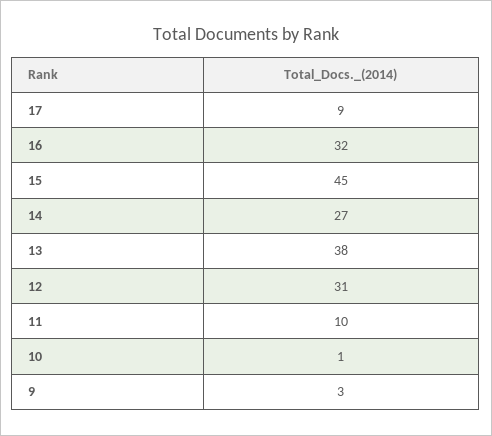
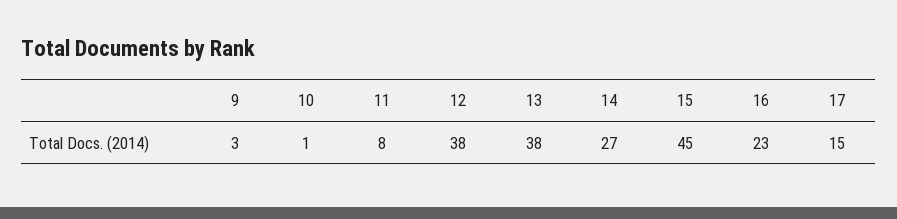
  {
-   "17": 9,
+   "17": 15,
-   "16": 32,
+   "16": 23,
    "15": 45,
    "14": 27,
    "13": 38,
-   "12": 31,
+   "12": 38,
-   "11": 10,
+   "11": 8,
    "10": 1,
    "9": 3
  }

